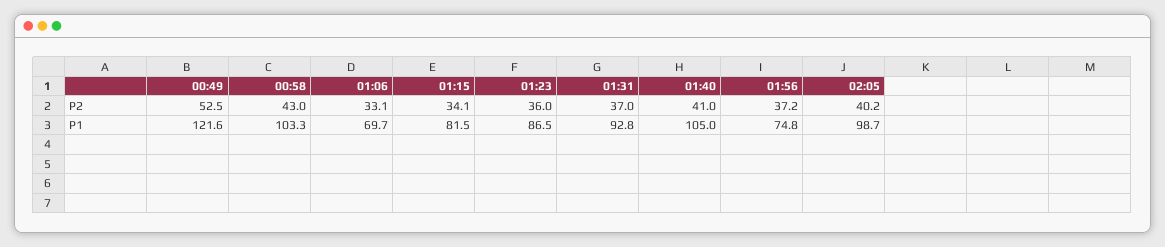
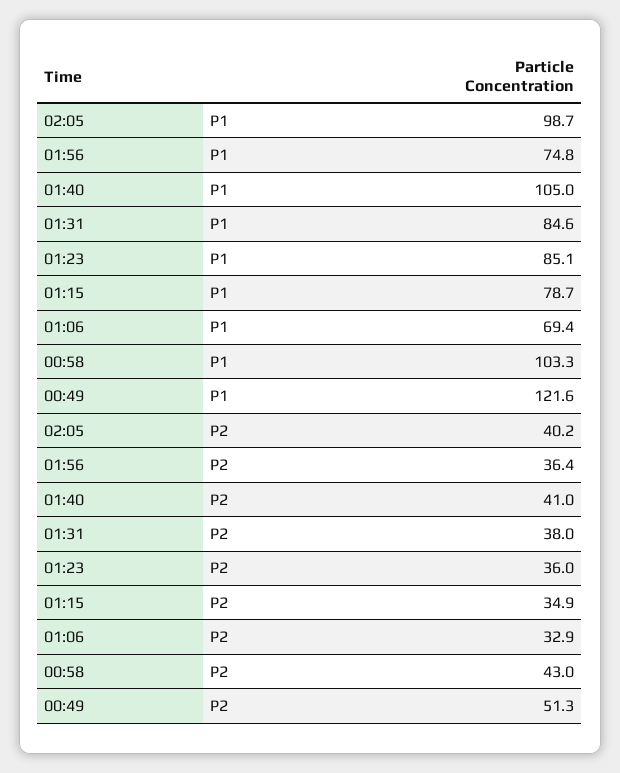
  {
    "00:49": {
-     "P2": 52.5,
+     "P2": 51.3,
      "P1": 121.6
    },
    "00:58": {
      "P2": 43,
      "P1": 103.3
    },
    "01:06": {
-     "P2": 33.1,
+     "P2": 32.9,
-     "P1": 69.7
+     "P1": 69.4
    },
    "01:15": {
-     "P2": 34.1,
+     "P2": 34.9,
-     "P1": 81.5
+     "P1": 78.7
    },
    "01:23": {
      "P2": 36,
-     "P1": 86.5
+     "P1": 85.1
    },
    "01:31": {
-     "P2": 37,
+     "P2": 38,
-     "P1": 92.8
+     "P1": 84.6
    },
    "01:40": {
      "P2": 41,
      "P1": 105
    },
    "01:56": {
-     "P2": 37.2,
+     "P2": 36.4,
      "P1": 74.8
    },
    "02:05": {
      "P2": 40.2,
      "P1": 98.7
    }
  }

